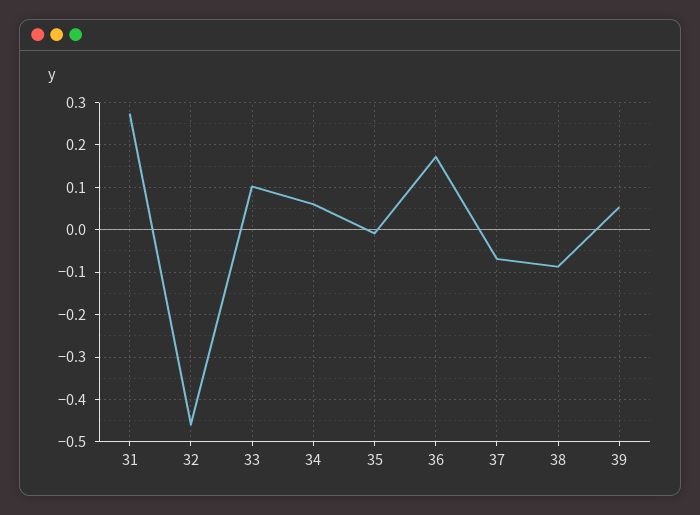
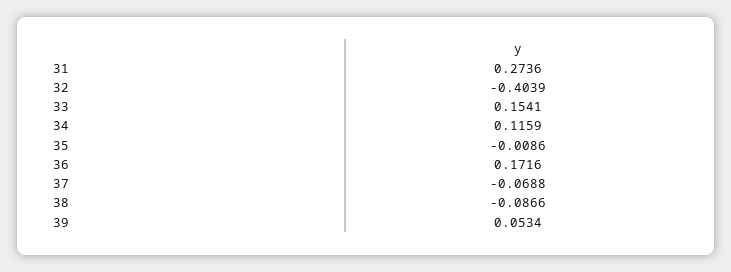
  {
    "31": 0.2736,
-   "32": -0.46,
+   "32": -0.4039,
-   "33": 0.1,
+   "33": 0.1541,
-   "34": 0.06,
+   "34": 0.1159,
    "35": -0.0086,
    "36": 0.1716,
    "37": -0.0688,
    "38": -0.0866,
    "39": 0.0534
  }

